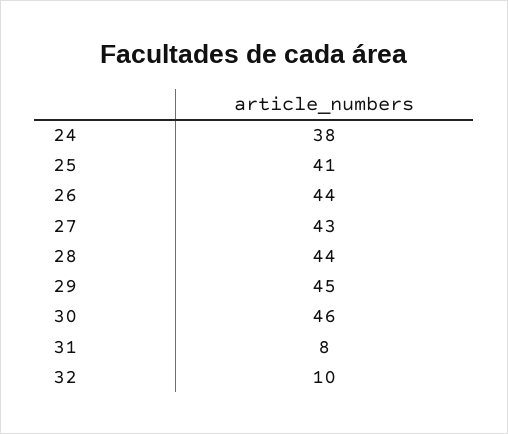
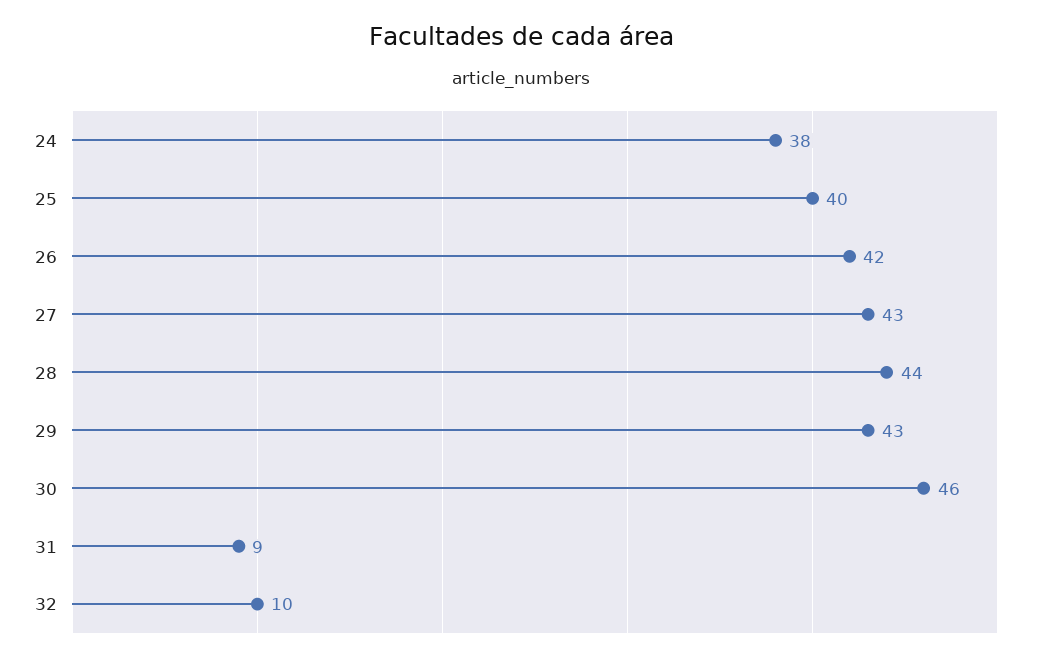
  {
    "24": 38,
-   "25": 41,
+   "25": 40,
-   "26": 44,
+   "26": 42,
    "27": 43,
    "28": 44,
-   "29": 45,
+   "29": 43,
    "30": 46,
-   "31": 8,
+   "31": 9,
    "32": 10
  }

